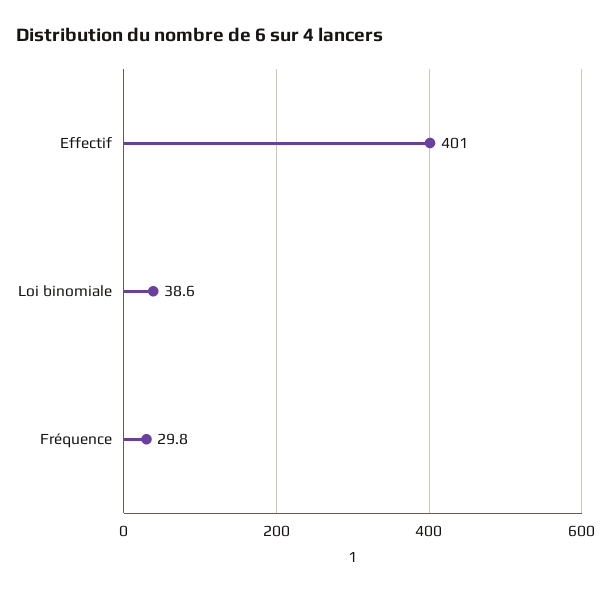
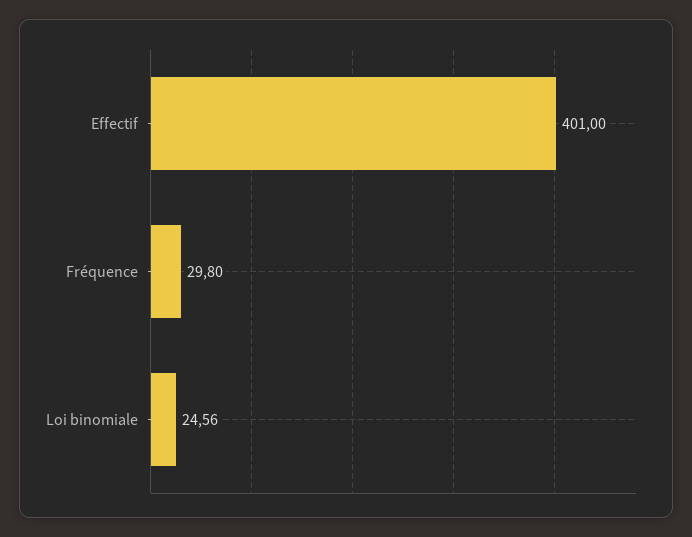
  {
    "Effectif": 401,
-   "Loi binomiale": 38.6,
+   "Loi binomiale": 24.56,
    "Fréquence": 29.8
  }

